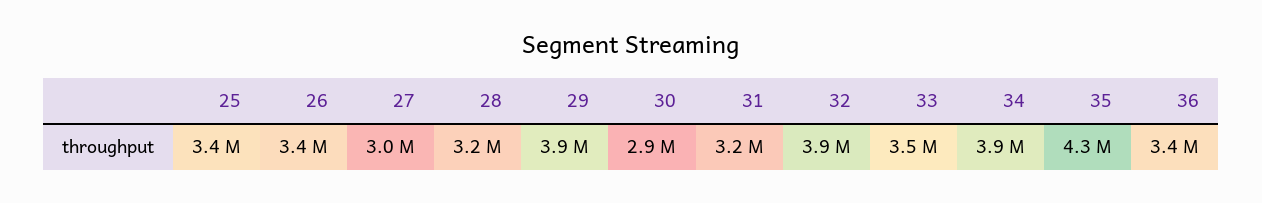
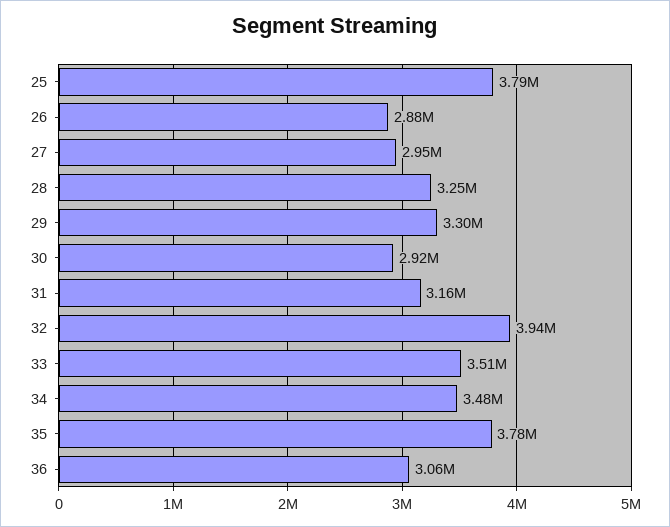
  {
-   "25": 3400000,
+   "25": 3790000,
-   "26": 3400000,
+   "26": 2880000,
    "27": 2950000,
    "28": 3250000,
-   "29": 3900000,
+   "29": 3300000,
    "30": 2920000,
    "31": 3160000,
    "32": 3940000,
    "33": 3510000,
-   "34": 3900000,
+   "34": 3480000,
-   "35": 4300000,
+   "35": 3780000,
-   "36": 3400000
+   "36": 3060000
  }

